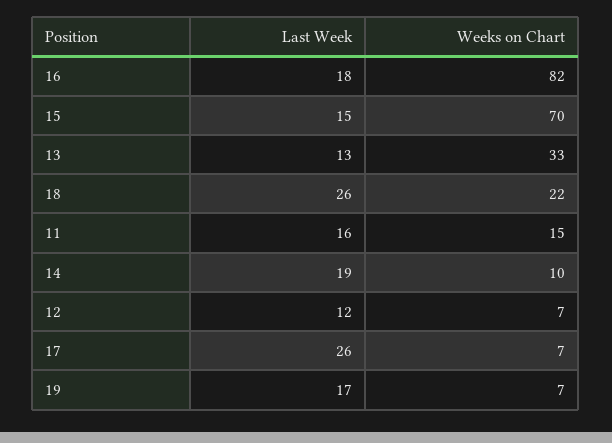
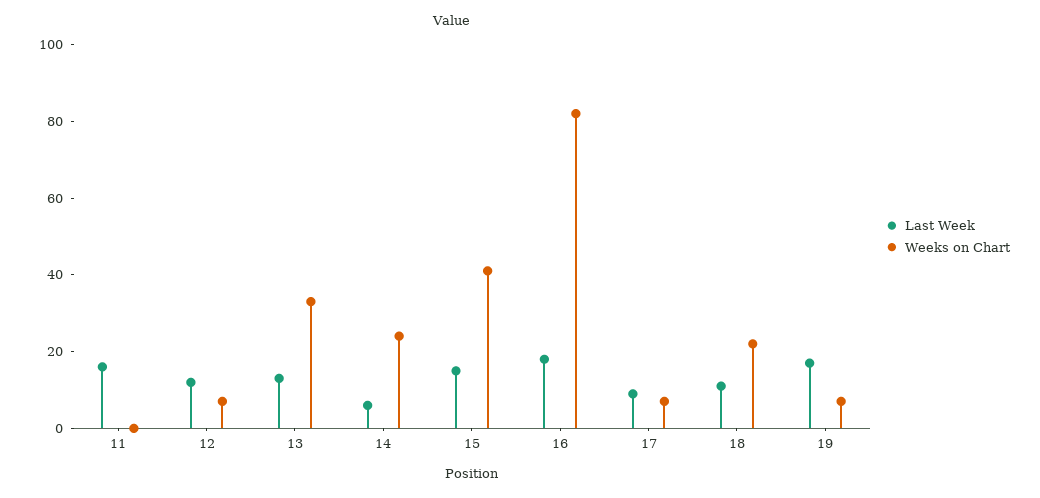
  {
    "Last Week": {
      "16": 18,
      "15": 15,
      "13": 13,
-     "18": 26,
+     "18": 10,
      "11": 16,
-     "14": 19,
+     "14": 5,
      "12": 12,
-     "17": 26,
+     "17": 10,
      "19": 17
    },
    "Weeks on Chart": {
      "16": 82,
-     "15": 70,
+     "15": 40,
      "13": 33,
      "18": 22,
-     "11": 15,
+     "11": 0,
-     "14": 10,
+     "14": 25,
      "12": 7,
      "17": 7,
      "19": 7
    }
  }

